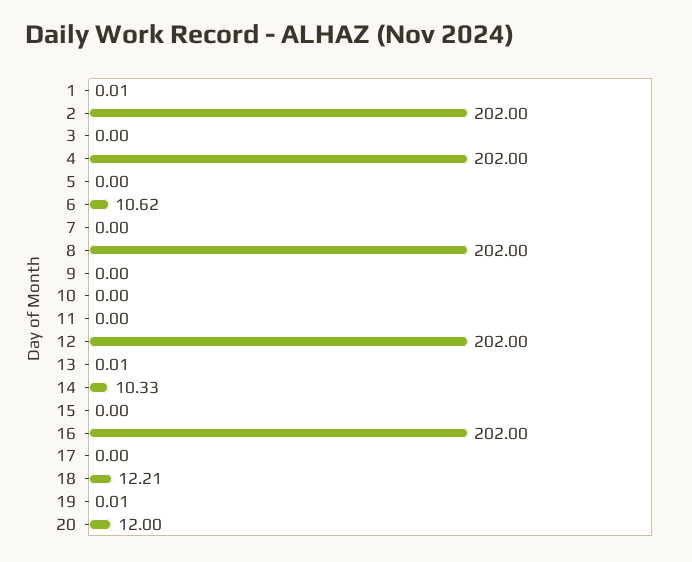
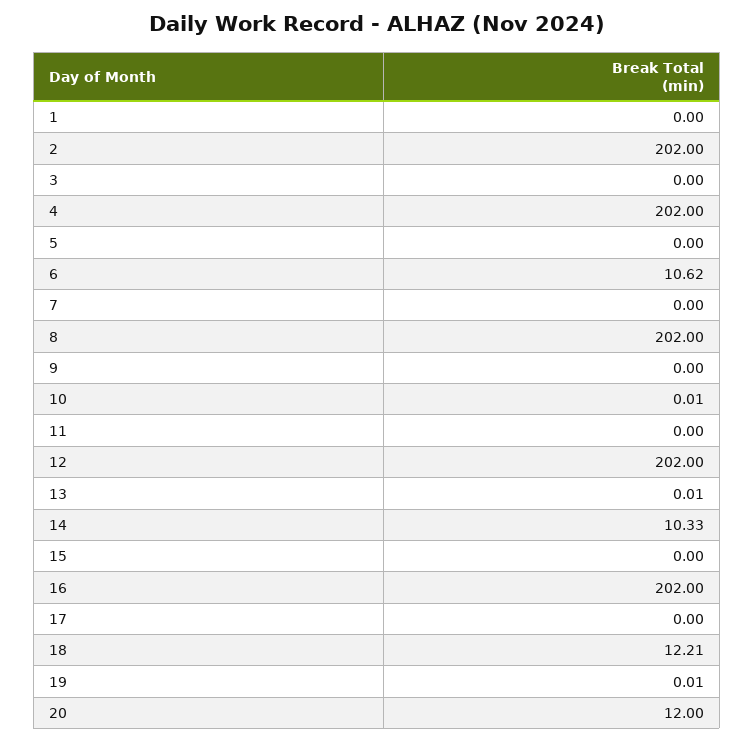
  {
-   "1": 0.01,
+   "1": 0,
    "2": 202,
    "3": 0,
    "4": 202,
    "5": 0,
    "6": 10.62,
    "7": 0,
    "8": 202,
    "9": 0,
-   "10": 0,
+   "10": 0.01,
    "11": 0,
    "12": 202,
    "13": 0.01,
    "14": 10.33,
    "15": 0,
    "16": 202,
    "17": 0,
    "18": 12.21,
    "19": 0.01,
    "20": 12
  }

